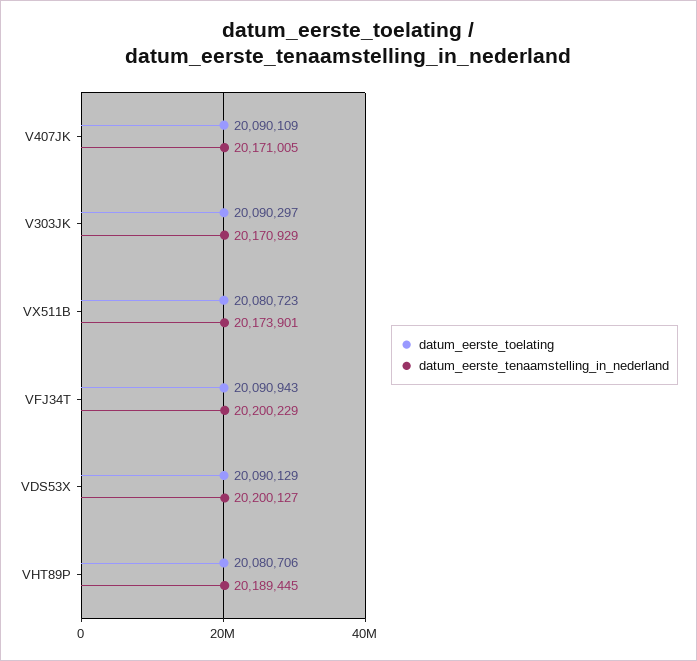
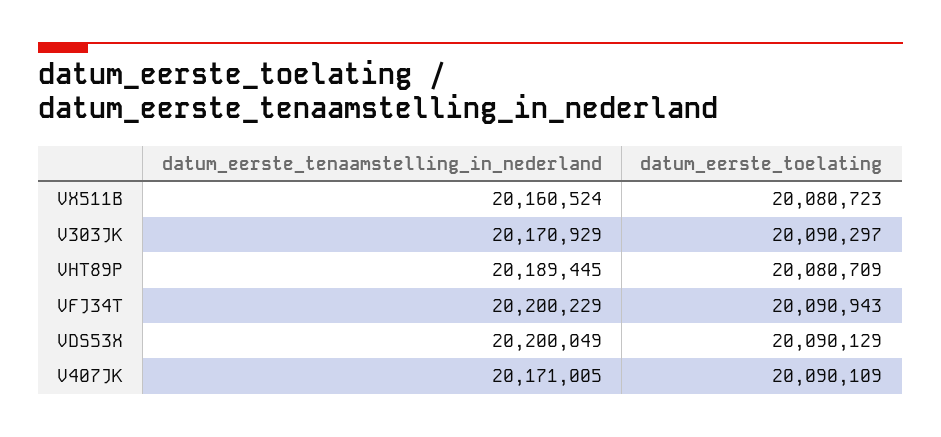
  {
    "datum_eerste_toelating": {
      "V407JK": 20090109,
      "V303JK": 20090297,
      "VX511B": 20080723,
      "VFJ34T": 20090943,
      "VDS53X": 20090129,
-     "VHT89P": 20080706
+     "VHT89P": 20080709
    },
    "datum_eerste_tenaamstelling_in_nederland": {
      "V407JK": 20171005,
      "V303JK": 20170929,
-     "VX511B": 20173901,
+     "VX511B": 20160524,
      "VFJ34T": 20200229,
-     "VDS53X": 20200127,
+     "VDS53X": 20200049,
      "VHT89P": 20189445
    }
  }

